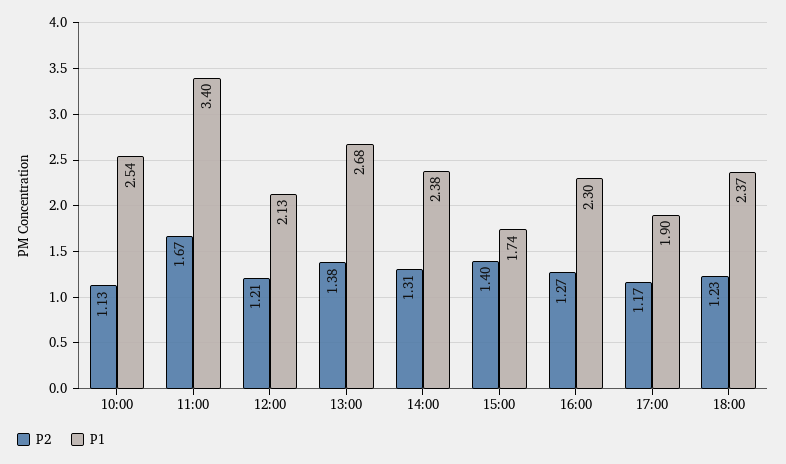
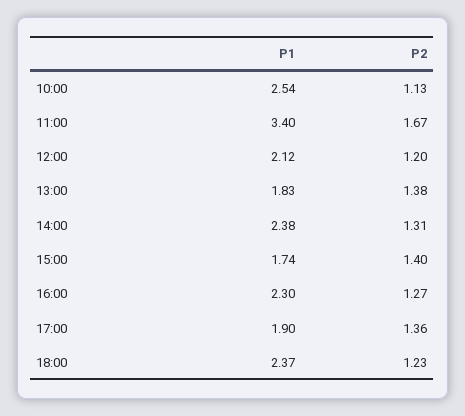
  {
    "P2": {
      "10:00": 1.13,
      "11:00": 1.67,
-     "12:00": 1.21,
+     "12:00": 1.2,
      "13:00": 1.38,
      "14:00": 1.31,
      "15:00": 1.4,
      "16:00": 1.27,
-     "17:00": 1.17,
+     "17:00": 1.36,
      "18:00": 1.23
    },
    "P1": {
      "10:00": 2.54,
      "11:00": 3.4,
-     "12:00": 2.13,
+     "12:00": 2.12,
-     "13:00": 2.68,
+     "13:00": 1.83,
      "14:00": 2.38,
      "15:00": 1.74,
      "16:00": 2.3,
      "17:00": 1.9,
      "18:00": 2.37
    }
  }

